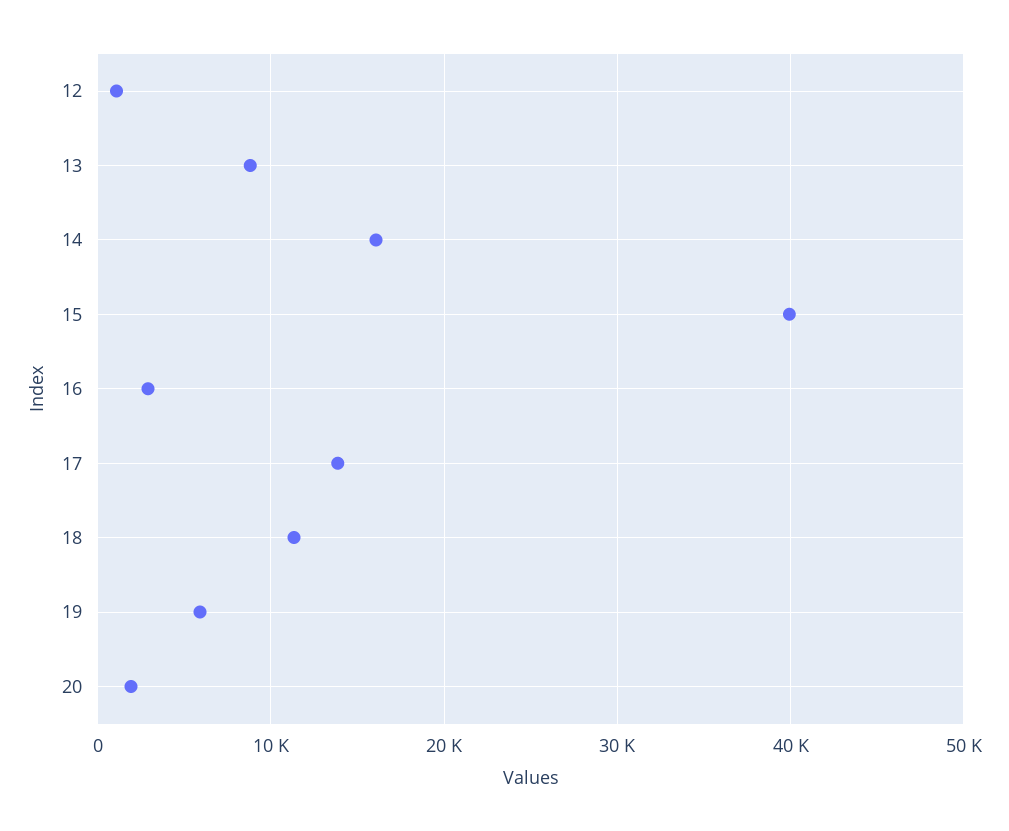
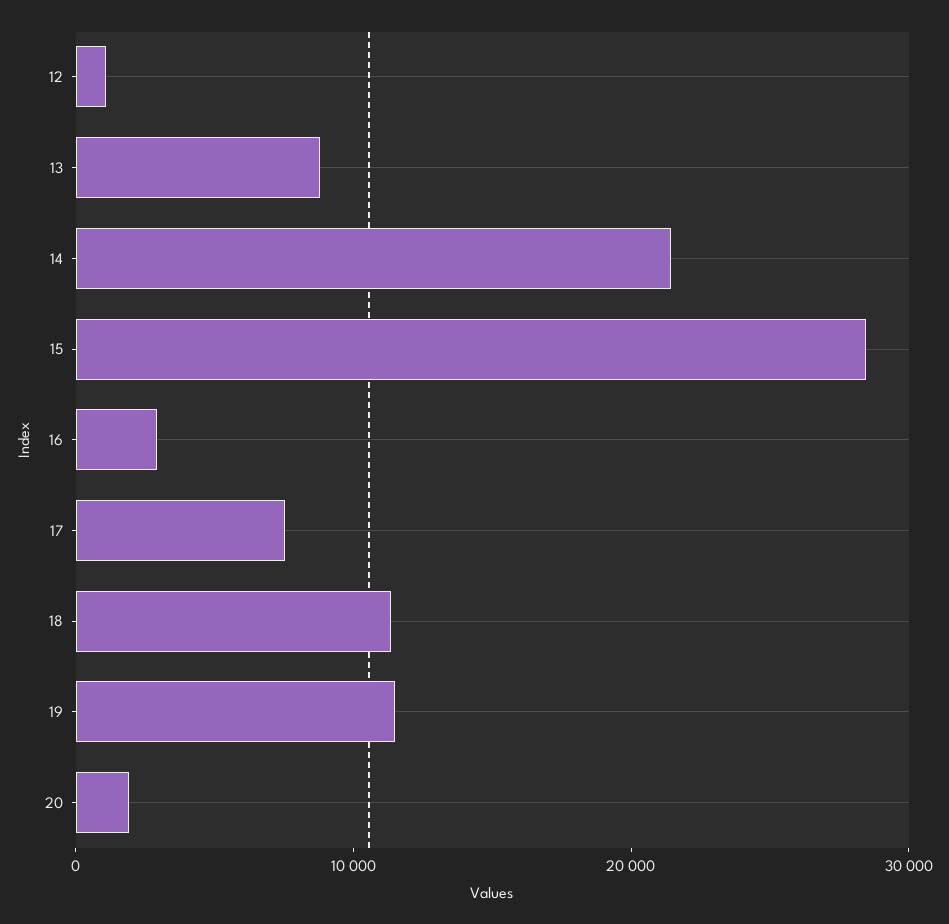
  {
    "12": 1000,
    "13": 9000,
-   "14": 16000,
+   "14": 22000,
-   "15": 40000,
+   "15": 28000,
    "16": 3000,
-   "17": 14000,
+   "17": 8000,
    "18": 11000,
-   "19": 6000,
+   "19": 12000,
    "20": 2000
  }

